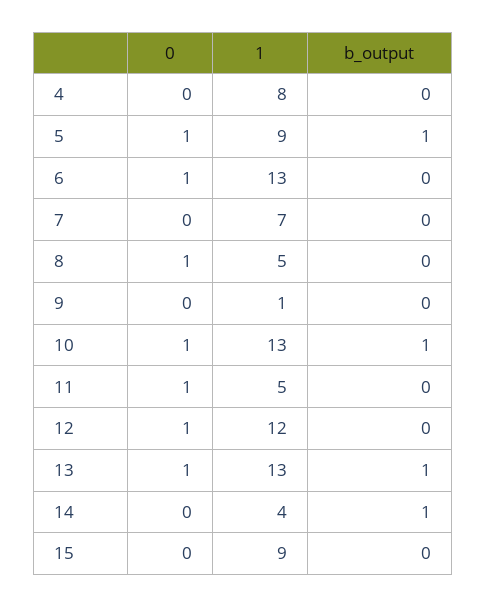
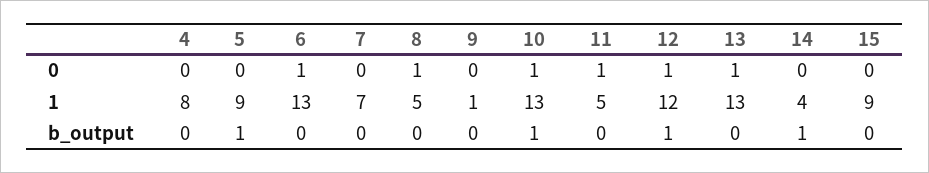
  {
    "0": {
      "4": 0,
-     "5": 1,
+     "5": 0,
      "6": 1,
      "7": 0,
      "8": 1,
      "9": 0,
      "10": 1,
      "11": 1,
      "12": 1,
      "13": 1,
      "14": 0,
      "15": 0
    },
    "1": {
      "4": 8,
      "5": 9,
      "6": 13,
      "7": 7,
      "8": 5,
      "9": 1,
      "10": 13,
      "11": 5,
      "12": 12,
      "13": 13,
      "14": 4,
      "15": 9
    },
    "b_output": {
      "4": 0,
      "5": 1,
      "6": 0,
      "7": 0,
      "8": 0,
      "9": 0,
      "10": 1,
      "11": 0,
-     "12": 0,
+     "12": 1,
-     "13": 1,
+     "13": 0,
      "14": 1,
      "15": 0
    }
  }

